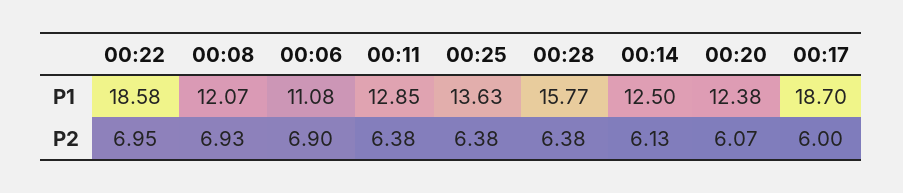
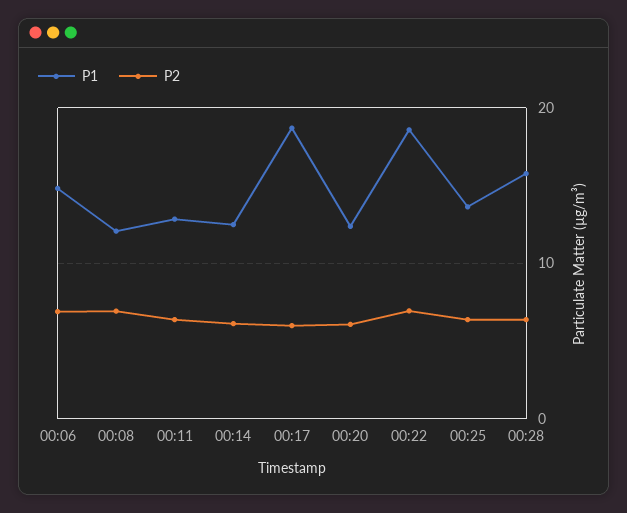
  {
    "P1": {
      "00:22": 18.58,
      "00:08": 12.07,
-     "00:06": 11.08,
+     "00:06": 15,
      "00:11": 12.85,
      "00:25": 13.63,
      "00:28": 15.77,
      "00:14": 12.5,
      "00:20": 12.38,
      "00:17": 18.7
    },
    "P2": {
      "00:22": 6.95,
      "00:08": 6.93,
      "00:06": 6.9,
      "00:11": 6.38,
      "00:25": 6.38,
      "00:28": 6.38,
      "00:14": 6.13,
      "00:20": 6.07,
      "00:17": 6
    }
  }

